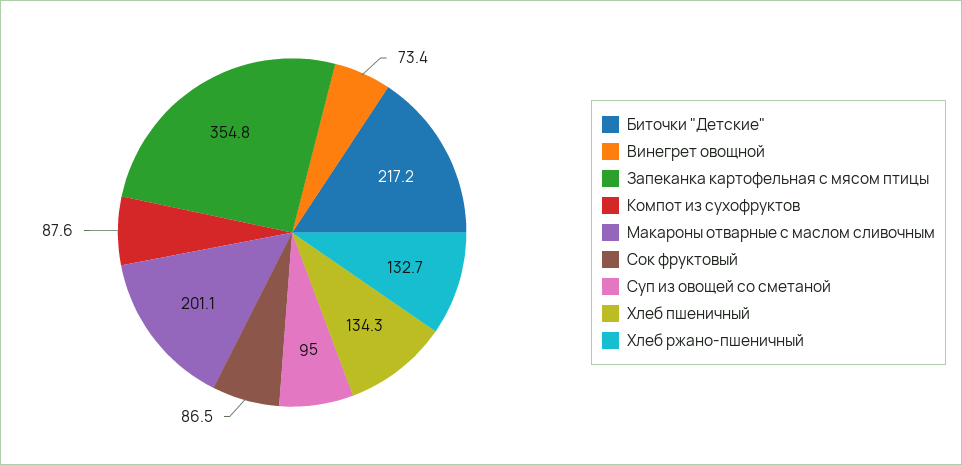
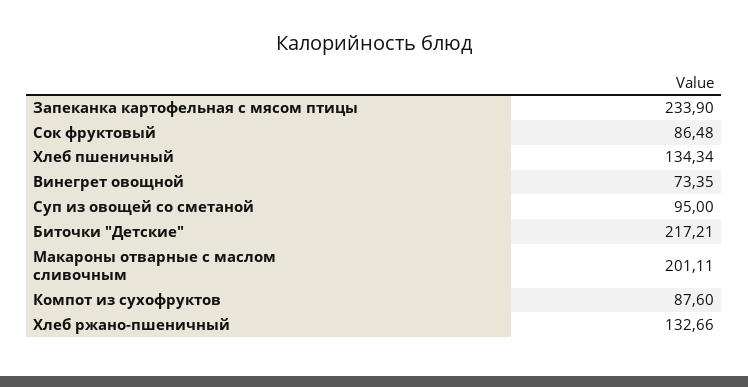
  {
    "Биточки \"Детские\"": 217.21,
    "Винегрет овощной": 73.35,
-   "Запеканка картофельная с мясом птицы": 354.8,
+   "Запеканка картофельная с мясом птицы": 233.9,
    "Компот из сухофруктов": 87.6,
    "Макароны отварные с маслом сливочным": 201.11,
    "Сок фруктовый": 86.48,
    "Суп из овощей со сметаной": 95,
    "Хлеб пшеничный": 134.34,
    "Хлеб ржано-пшеничный": 132.66
  }

